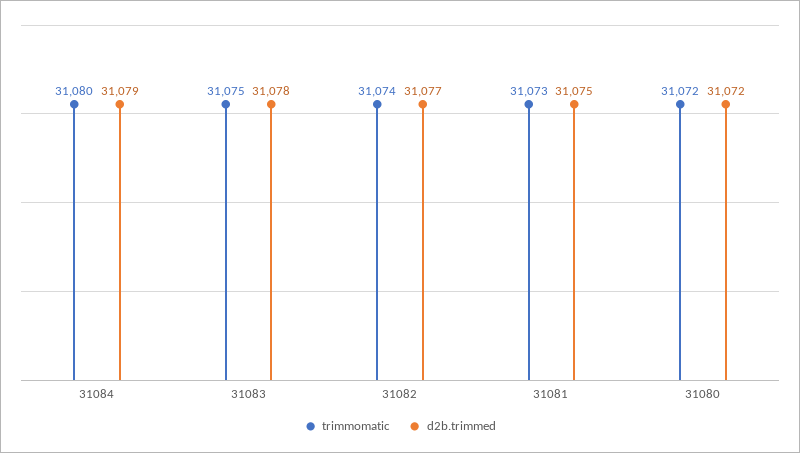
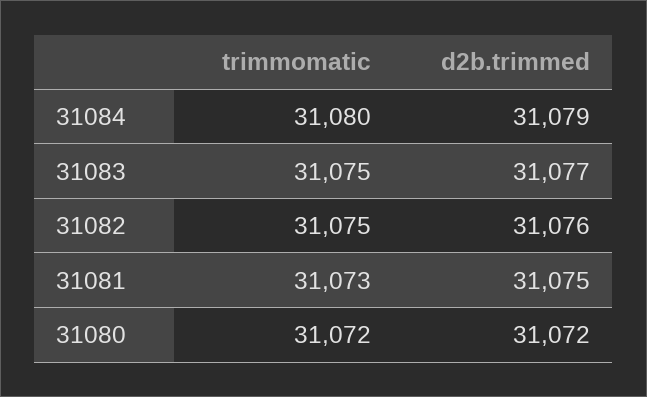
  {
    "trimmomatic": {
      "31084": 31080,
      "31083": 31075,
-     "31082": 31074,
+     "31082": 31075,
      "31081": 31073,
      "31080": 31072
    },
    "d2b.trimmed": {
      "31084": 31079,
-     "31083": 31078,
+     "31083": 31077,
-     "31082": 31077,
+     "31082": 31076,
      "31081": 31075,
      "31080": 31072
    }
  }

